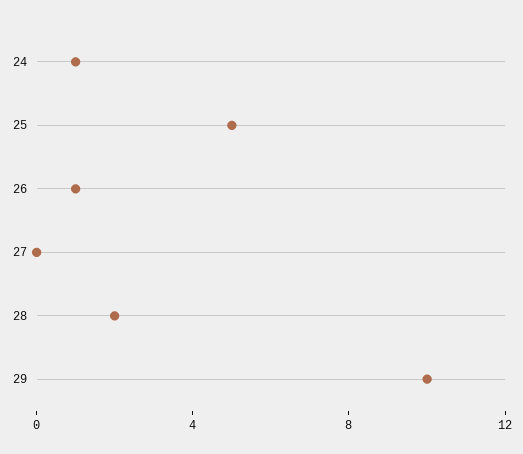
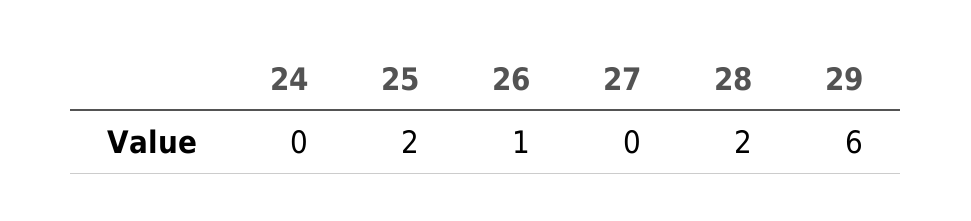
  {
-   "24": 1,
+   "24": 0,
-   "25": 5,
+   "25": 2,
    "26": 1,
    "27": 0,
    "28": 2,
-   "29": 10
+   "29": 6
  }

